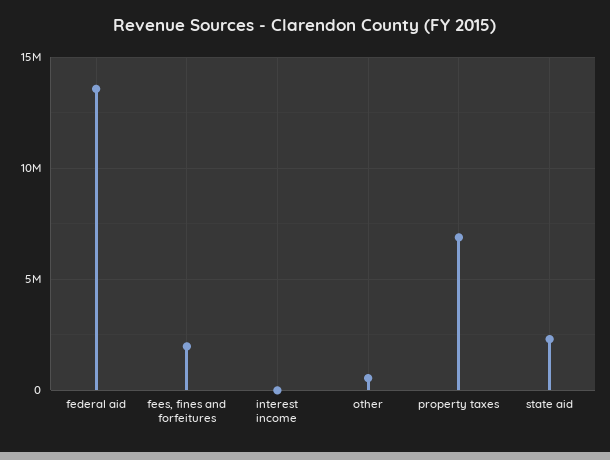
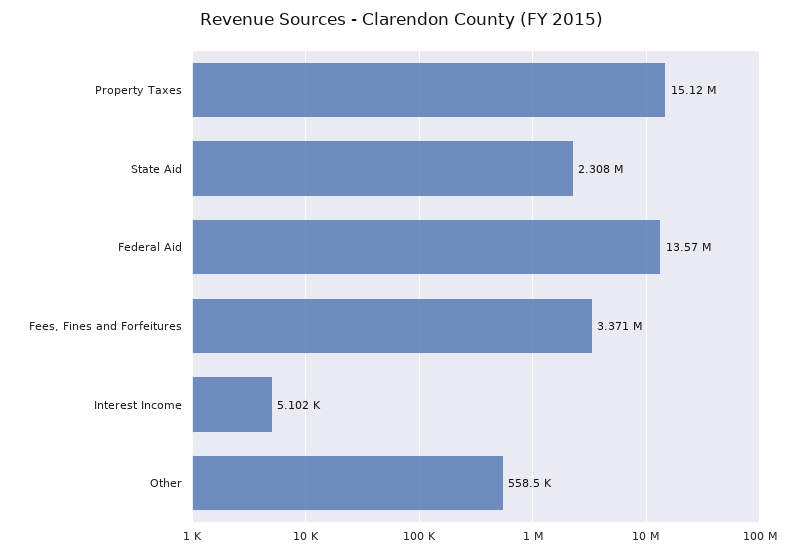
  {
    "federal aid": 13570000,
-   "fees, fines and forfeitures": 2000000,
+   "fees, fines and forfeitures": 3371000,
    "interest income": 5102,
    "other": 558500,
-   "property taxes": 7000000,
+   "property taxes": 15120000,
    "state aid": 2308000
  }

